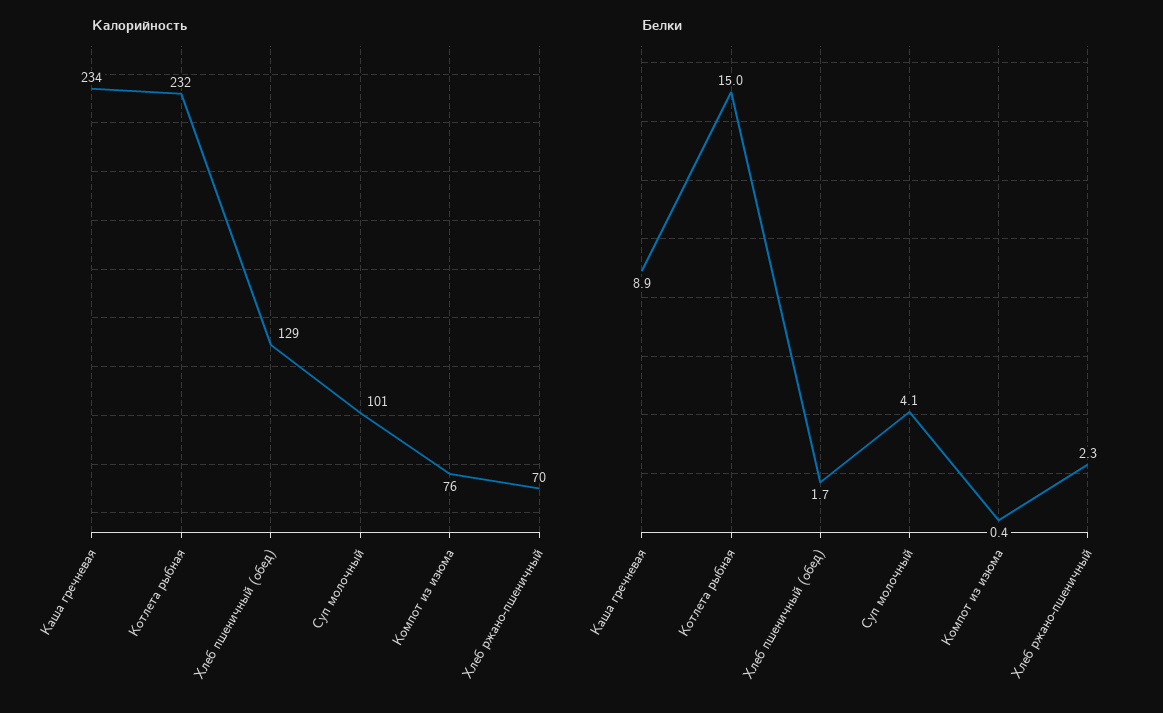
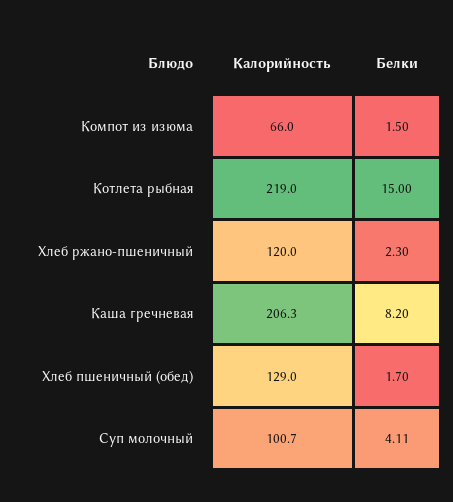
  {
    "Калорийность": {
-     "Каша гречневая": 234,
+     "Каша гречневая": 206.3,
-     "Котлета рыбная": 232,
+     "Котлета рыбная": 219,
      "Хлеб пшеничный (обед)": 129,
      "Суп молочный": 100.7,
-     "Компот из изюма": 76,
+     "Компот из изюма": 66,
-     "Хлеб ржано-пшеничный": 70
+     "Хлеб ржано-пшеничный": 120
    },
    "Белки": {
-     "Каша гречневая": 8.9,
+     "Каша гречневая": 8.2,
      "Котлета рыбная": 15,
      "Хлеб пшеничный (обед)": 1.7,
      "Суп молочный": 4.11,
-     "Компот из изюма": 0.4,
+     "Компот из изюма": 1.5,
      "Хлеб ржано-пшеничный": 2.3
    }
  }

